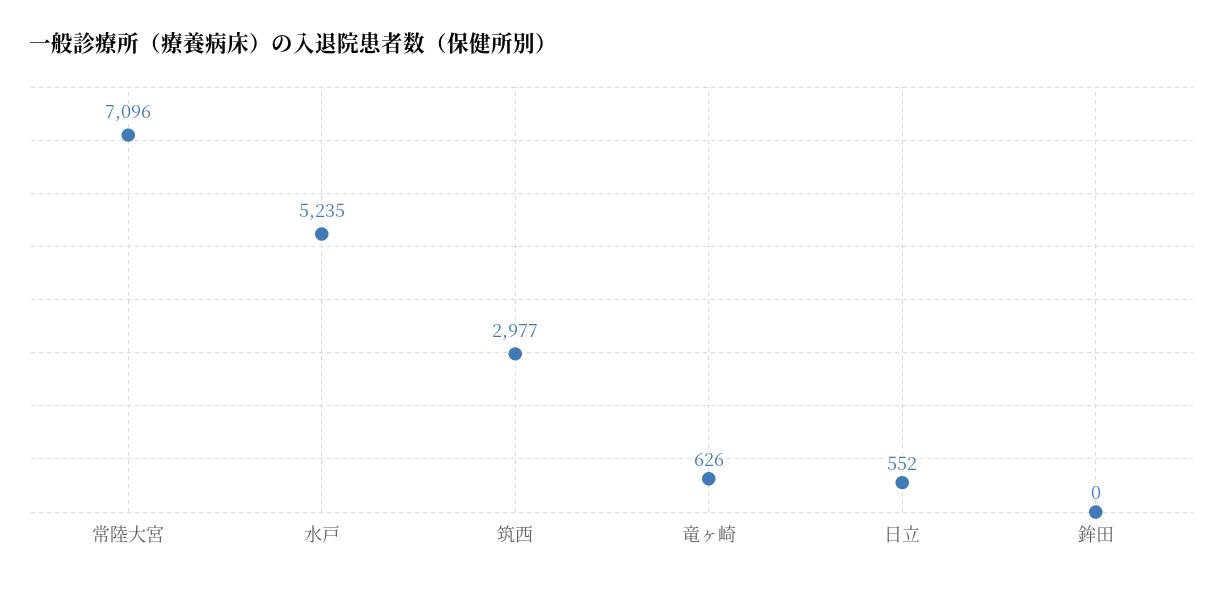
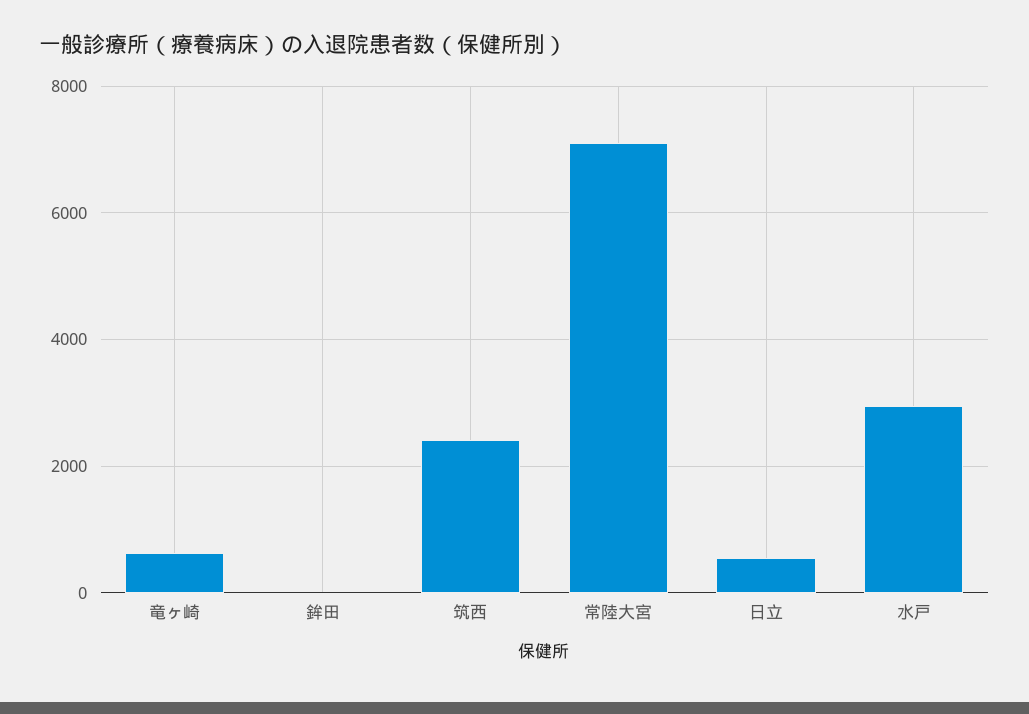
  {
    "常陸大宮": 7096,
-   "水戸": 5235,
+   "水戸": 3000,
-   "筑西": 2977,
+   "筑西": 2400,
    "竜ヶ崎": 626,
    "日立": 552,
    "鉾田": 0
  }

